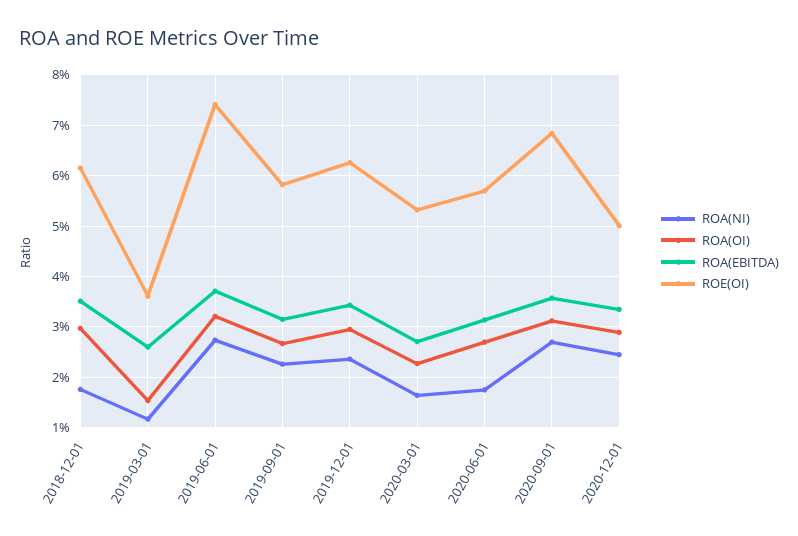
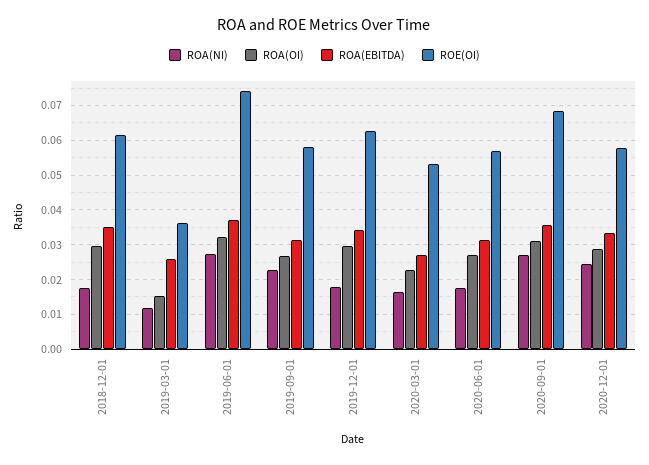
  {
    "ROA(NI)": {
      "2018-12-01": 0.018,
      "2019-03-01": 0.012,
      "2019-06-01": 0.028,
      "2019-09-01": 0.022,
-     "2019-12-01": 0.024,
+     "2019-12-01": 0.018,
      "2020-03-01": 0.016,
      "2020-06-01": 0.018,
      "2020-09-01": 0.028,
      "2020-12-01": 0.024
    },
    "ROA(OI)": {
      "2018-12-01": 0.03,
      "2019-03-01": 0.016,
      "2019-06-01": 0.032,
      "2019-09-01": 0.026,
      "2019-12-01": 0.03,
      "2020-03-01": 0.022,
      "2020-06-01": 0.028,
      "2020-09-01": 0.032,
      "2020-12-01": 0.028
    },
    "ROA(EBITDA)": {
      "2018-12-01": 0.036,
      "2019-03-01": 0.026,
      "2019-06-01": 0.038,
      "2019-09-01": 0.032,
      "2019-12-01": 0.034,
      "2020-03-01": 0.028,
      "2020-06-01": 0.032,
      "2020-09-01": 0.036,
      "2020-12-01": 0.034
    },
    "ROE(OI)": {
      "2018-12-01": 0.062,
      "2019-03-01": 0.036,
      "2019-06-01": 0.074,
      "2019-09-01": 0.058,
      "2019-12-01": 0.062,
      "2020-03-01": 0.054,
      "2020-06-01": 0.058,
      "2020-09-01": 0.068,
-     "2020-12-01": 0.05
+     "2020-12-01": 0.058
    }
  }

